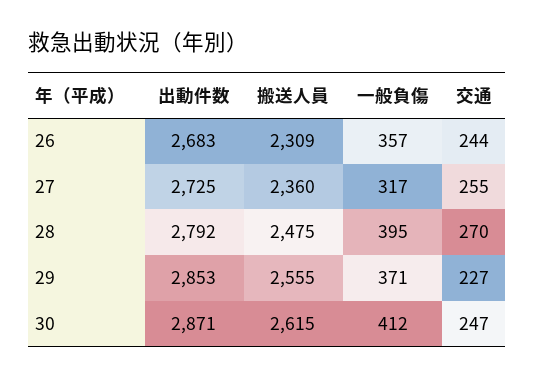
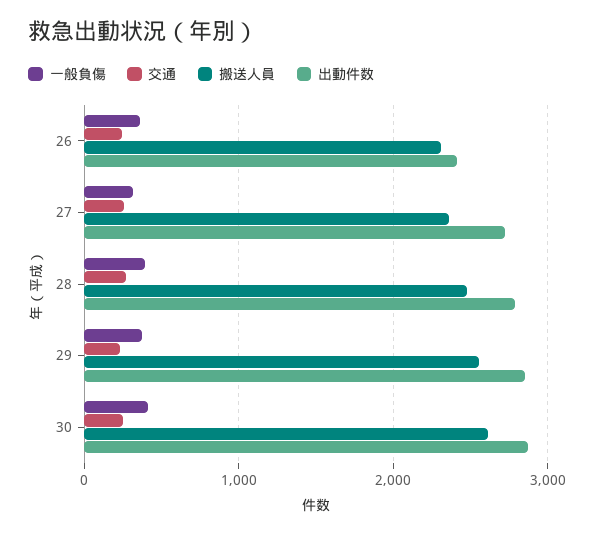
  {
    "出動件数": {
-     "26": 2683,
+     "26": 2400,
      "27": 2725,
      "28": 2792,
      "29": 2853,
      "30": 2871
    },
    "搬送人員": {
      "26": 2309,
      "27": 2360,
      "28": 2475,
      "29": 2555,
      "30": 2615
    },
    "一般負傷": {
      "26": 357,
      "27": 317,
      "28": 395,
      "29": 371,
      "30": 412
    },
    "交通": {
      "26": 244,
      "27": 255,
      "28": 270,
      "29": 227,
      "30": 247
    }
  }

